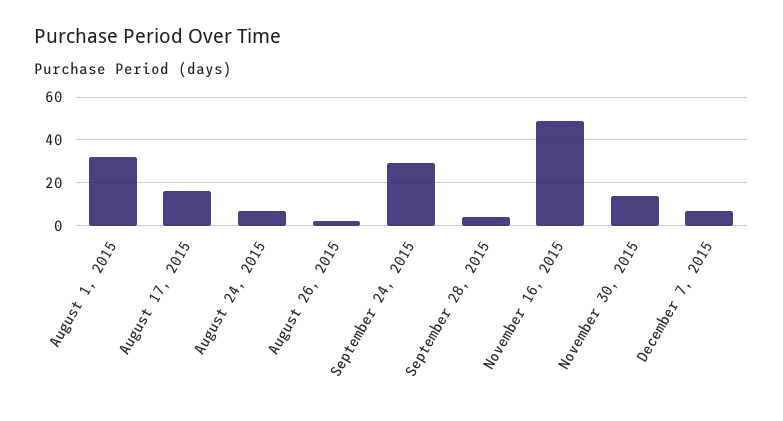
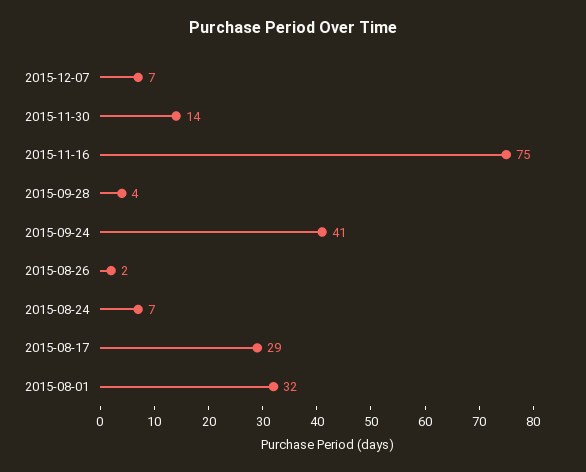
  {
    "August 1, 2015": 32,
-   "August 17, 2015": 15,
+   "August 17, 2015": 29,
    "August 24, 2015": 7,
    "August 26, 2015": 2,
-   "September 24, 2015": 30,
+   "September 24, 2015": 41,
    "September 28, 2015": 4,
-   "November 16, 2015": 50,
+   "November 16, 2015": 75,
    "November 30, 2015": 14,
    "December 7, 2015": 7
  }

